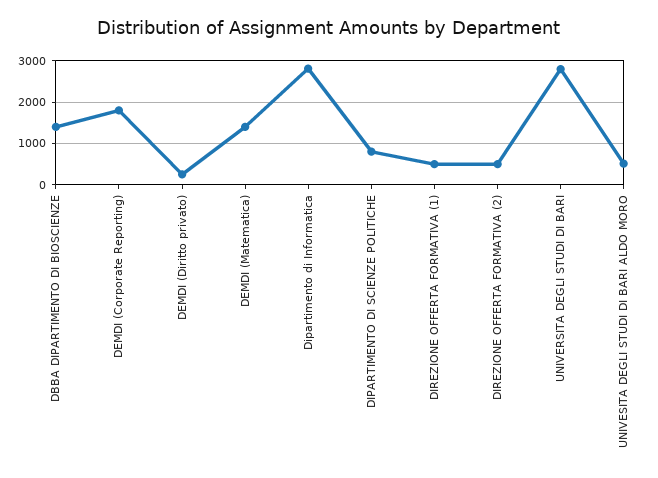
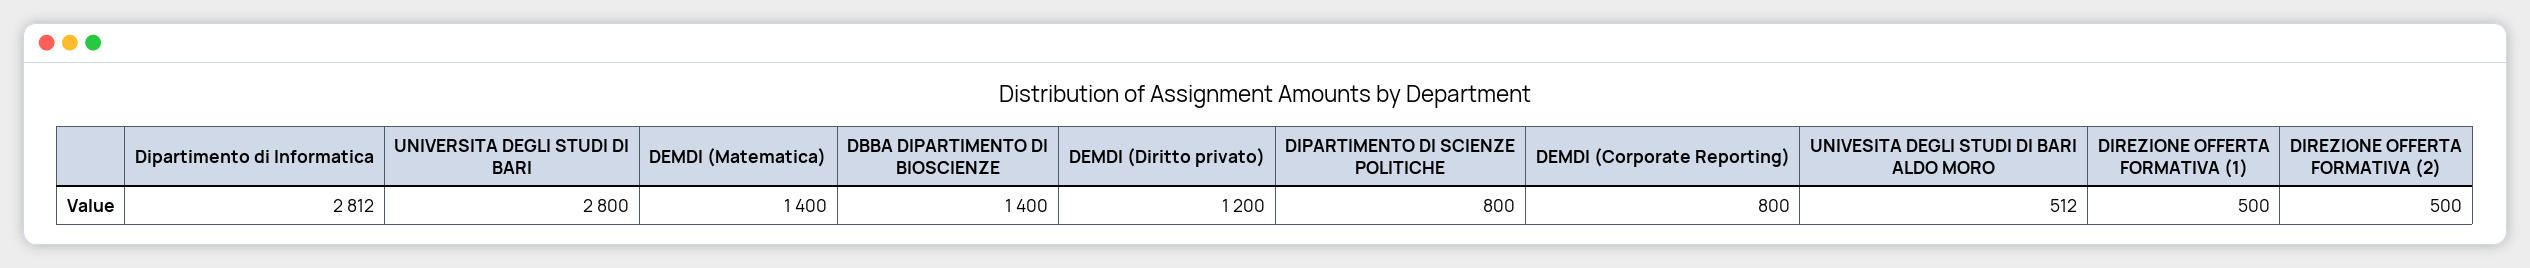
  {
    "DBBA DIPARTIMENTO DI BIOSCIENZE": 1400,
-   "DEMDI (Corporate Reporting)": 1800,
+   "DEMDI (Corporate Reporting)": 800,
-   "DEMDI (Diritto privato)": 200,
+   "DEMDI (Diritto privato)": 1200,
    "DEMDI (Matematica)": 1400,
    "Dipartimento di Informatica": 2812,
    "DIPARTIMENTO DI SCIENZE POLITICHE": 800,
    "DIREZIONE OFFERTA FORMATIVA (1)": 500,
    "DIREZIONE OFFERTA FORMATIVA (2)": 500,
    "UNIVERSITA DEGLI STUDI DI BARI": 2800,
    "UNIVESITA DEGLI STUDI DI BARI ALDO MORO": 512
  }

